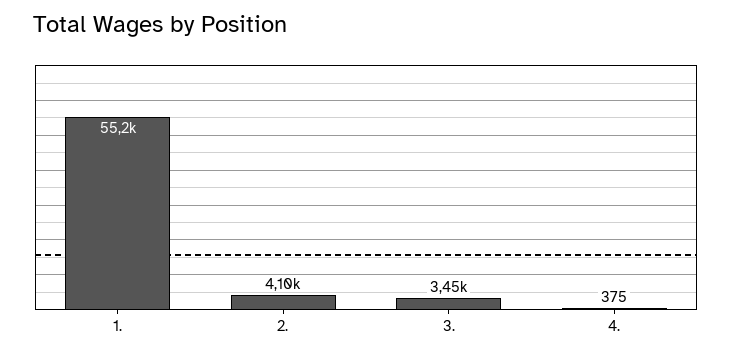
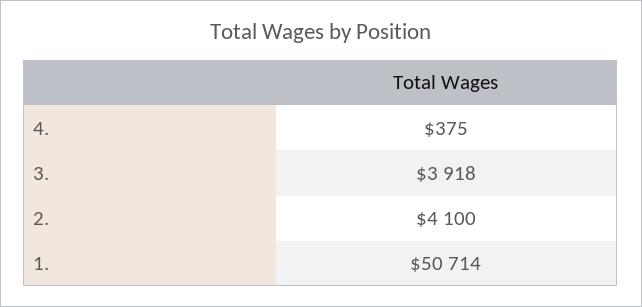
  {
-   "1.": 55200,
+   "1.": 50714,
    "2.": 4100,
-   "3.": 3450,
+   "3.": 3918,
    "4.": 375
  }

